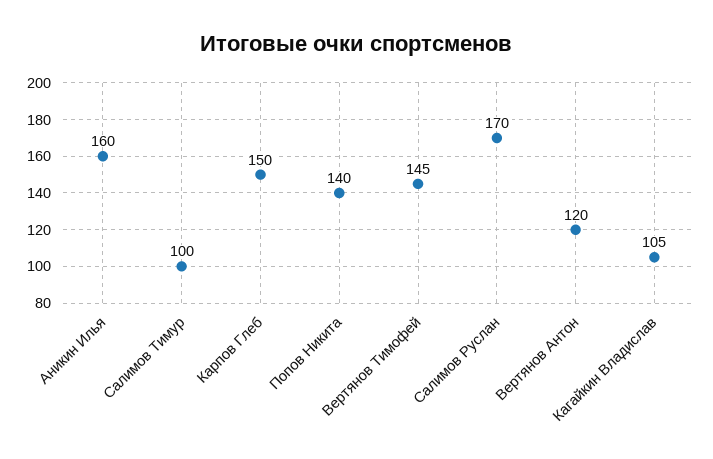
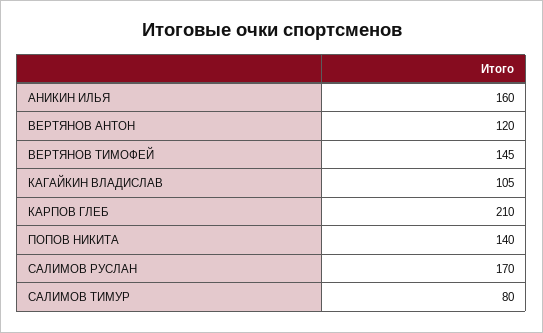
  {
    "Аникин Илья": 160,
-   "Салимов Тимур": 100,
+   "Салимов Тимур": 80,
-   "Карпов Глеб": 150,
+   "Карпов Глеб": 210,
    "Попов Никита": 140,
    "Вертянов Тимофей": 145,
    "Салимов Руслан": 170,
    "Вертянов Антон": 120,
    "Кагайкин Владислав": 105
  }

